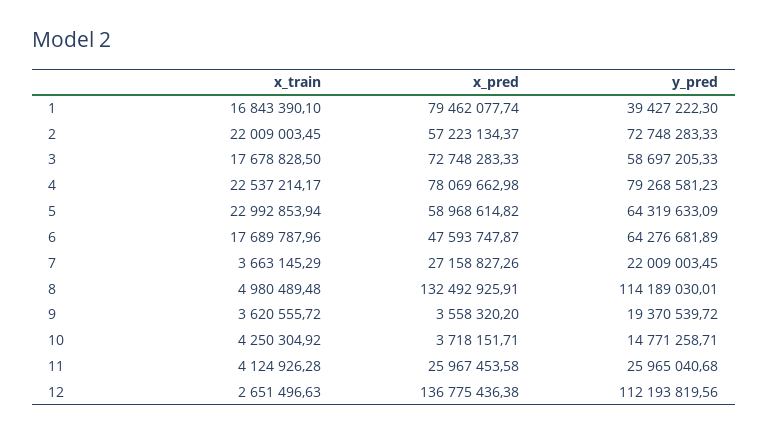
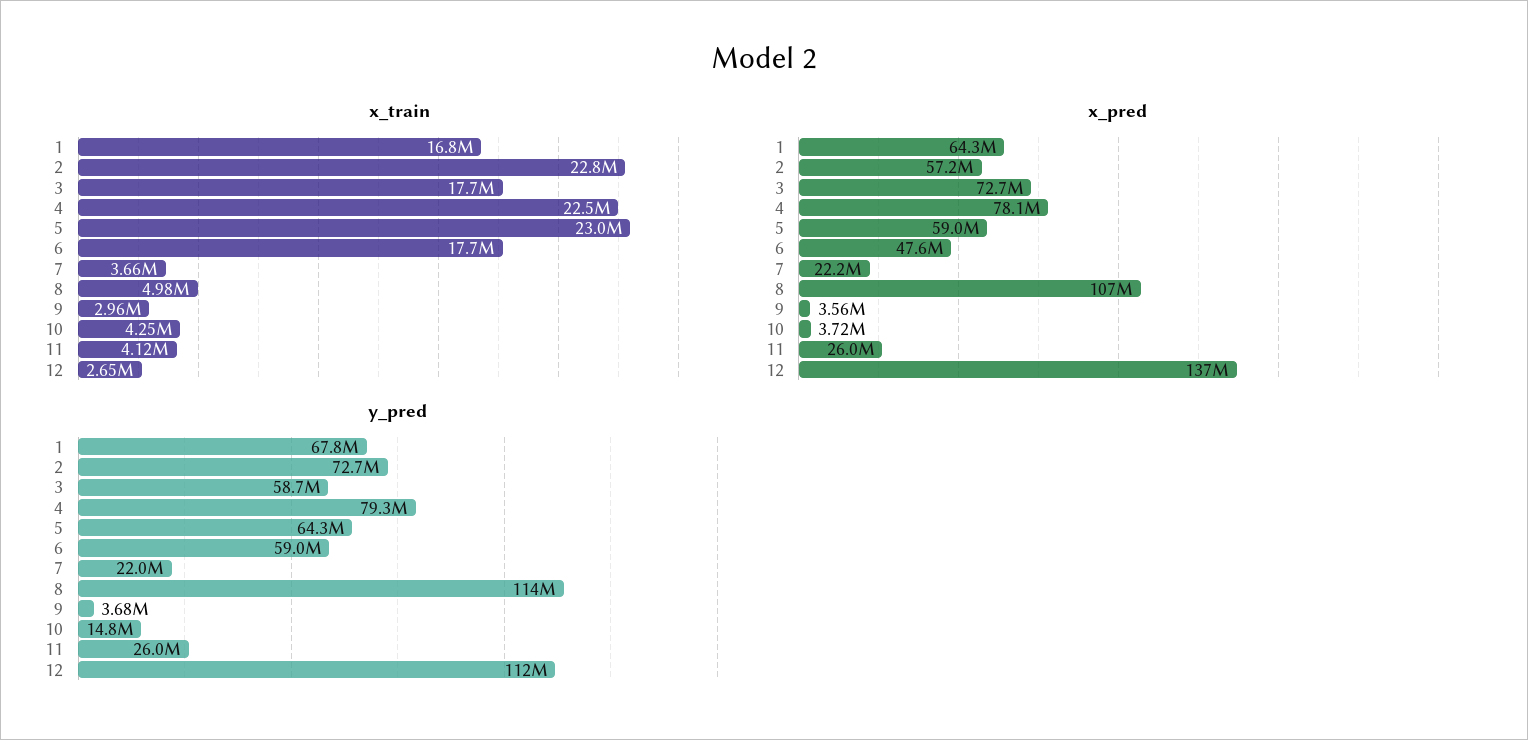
  {
    "x_train": {
      "1": 16843390.1,
-     "2": 22009003.45,
+     "2": 22800000,
      "3": 17678828.5,
      "4": 22537214.17,
      "5": 22992853.94,
      "6": 17689787.96,
      "7": 3663145.29,
      "8": 4980489.48,
-     "9": 3620555.72,
+     "9": 2960000,
      "10": 4250304.92,
      "11": 4124926.28,
      "12": 2651496.63
    },
    "x_pred": {
-     "1": 79462077.74,
+     "1": 64300000,
      "2": 57223134.37,
      "3": 72748283.33,
      "4": 78069662.98,
      "5": 58968614.82,
      "6": 47593747.87,
-     "7": 27158827.26,
+     "7": 22200000,
-     "8": 132492925.91,
+     "8": 107000000,
      "9": 3558320.2,
      "10": 3718151.71,
      "11": 25967453.58,
      "12": 136775436.38
    },
    "y_pred": {
-     "1": 39427222.3,
+     "1": 67800000,
      "2": 72748283.33,
      "3": 58697205.33,
      "4": 79268581.23,
      "5": 64319633.09,
-     "6": 64276681.89,
+     "6": 59000000,
      "7": 22009003.45,
      "8": 114189030.01,
-     "9": 19370539.72,
+     "9": 3680000,
      "10": 14771258.71,
      "11": 25965040.68,
      "12": 112193819.56
    }
  }

